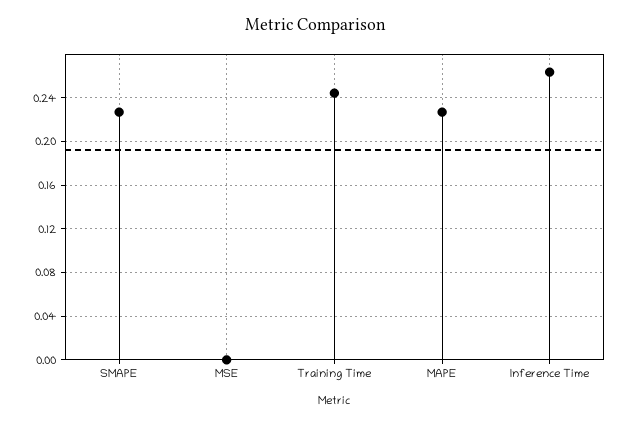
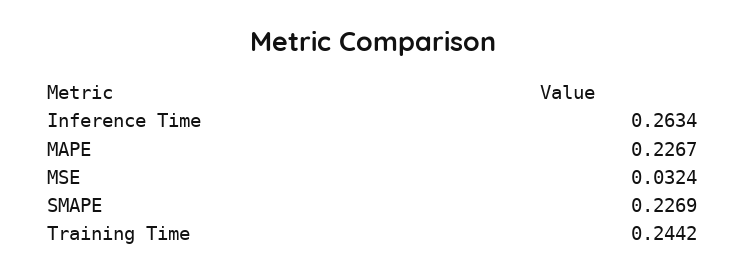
  {
    "SMAPE": 0.2269,
-   "MSE": 0,
+   "MSE": 0.0324,
    "Training Time": 0.2442,
    "MAPE": 0.2267,
    "Inference Time": 0.2634
  }

